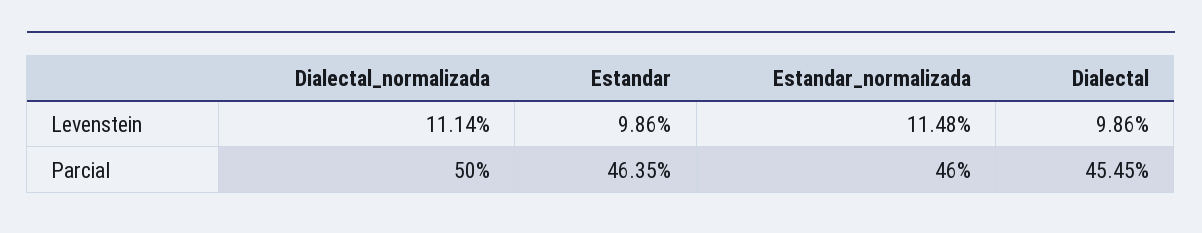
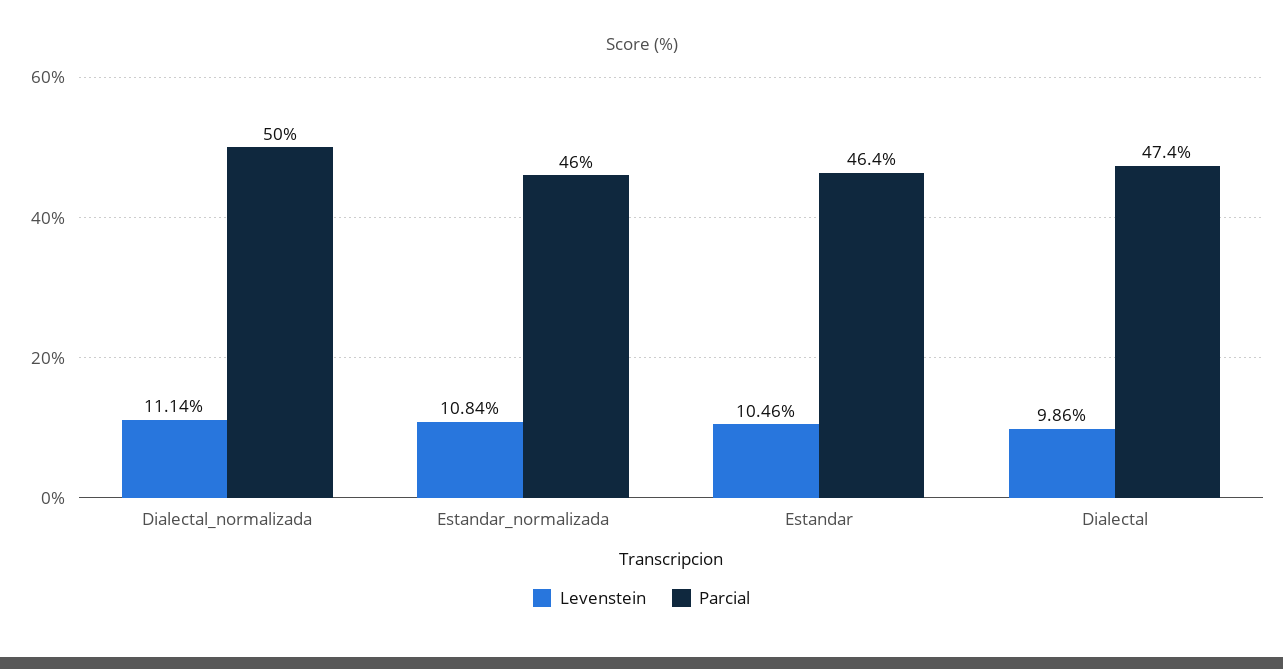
  {
    "Levenstein": {
      "Dialectal_normalizada": 11.14,
-     "Estandar": 9.86,
+     "Estandar": 10.46,
-     "Estandar_normalizada": 11.48,
+     "Estandar_normalizada": 10.84,
      "Dialectal": 9.86
    },
    "Parcial": {
      "Dialectal_normalizada": 50,
      "Estandar": 46.35,
      "Estandar_normalizada": 46,
-     "Dialectal": 45.45
+     "Dialectal": 47.4
    }
  }

